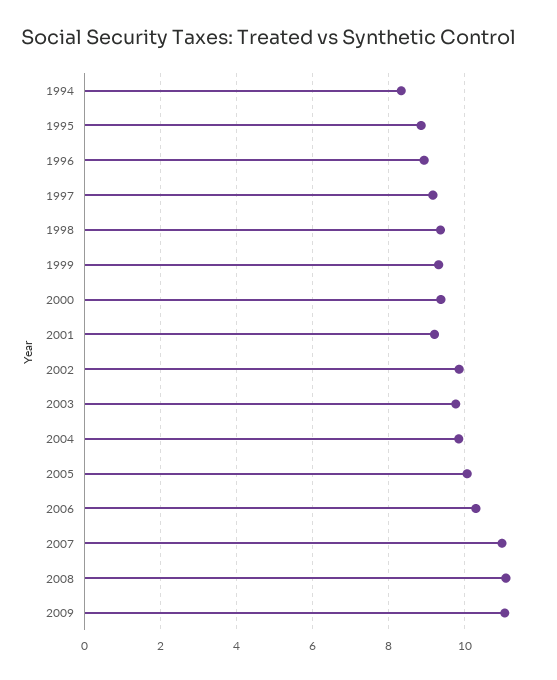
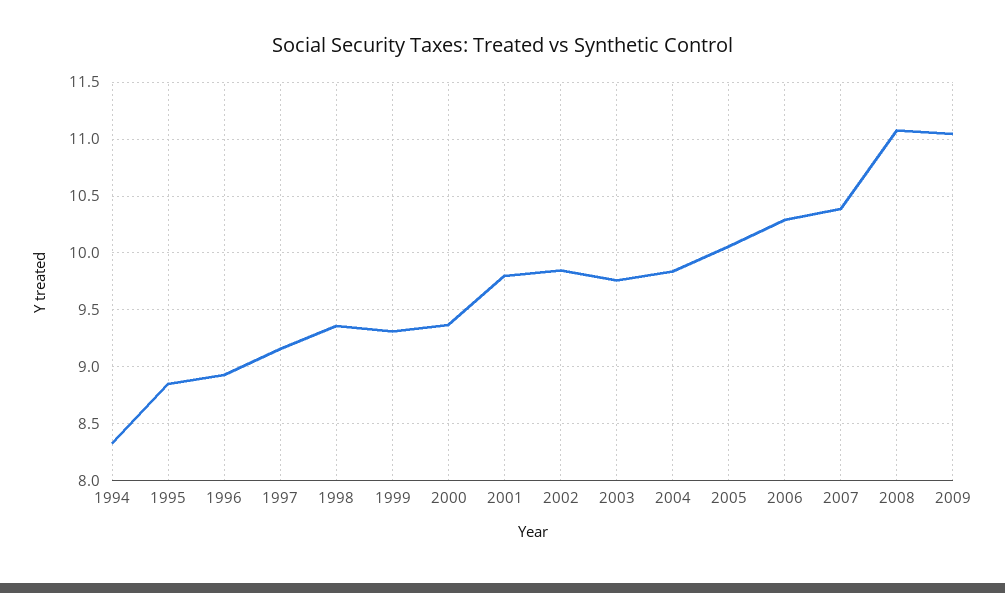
  {
    "1994": 8.3,
    "1995": 8.9,
    "1996": 8.9,
    "1997": 9.2,
    "1998": 9.4,
    "1999": 9.3,
    "2000": 9.4,
-   "2001": 9.2,
+   "2001": 9.8,
    "2002": 9.9,
    "2003": 9.8,
    "2004": 9.8,
    "2005": 10.1,
    "2006": 10.3,
-   "2007": 11,
+   "2007": 10.4,
    "2008": 11.1,
    "2009": 11.1
  }

